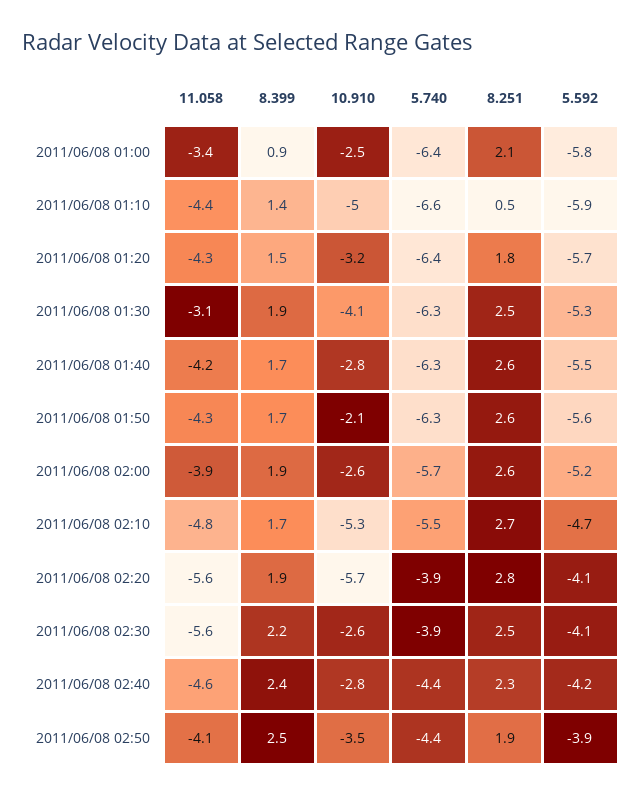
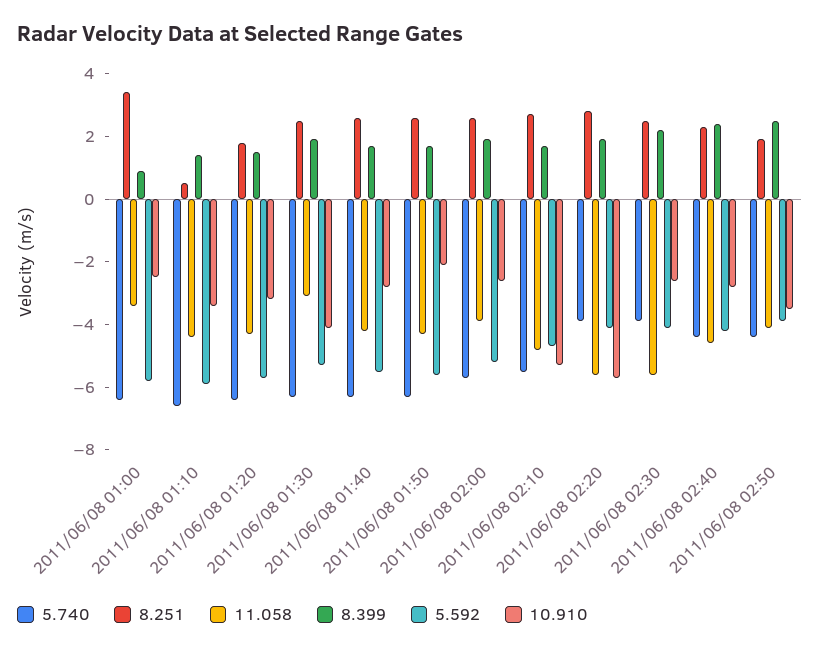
  {
    "11.058": {
      "2011/06/08 01:00": -3.4,
      "2011/06/08 01:10": -4.4,
      "2011/06/08 01:20": -4.3,
      "2011/06/08 01:30": -3.1,
      "2011/06/08 01:40": -4.2,
      "2011/06/08 01:50": -4.3,
      "2011/06/08 02:00": -3.9,
      "2011/06/08 02:10": -4.8,
      "2011/06/08 02:20": -5.6,
      "2011/06/08 02:30": -5.6,
      "2011/06/08 02:40": -4.6,
      "2011/06/08 02:50": -4.1
    },
    "8.399": {
      "2011/06/08 01:00": 0.9,
      "2011/06/08 01:10": 1.4,
      "2011/06/08 01:20": 1.5,
      "2011/06/08 01:30": 1.9,
      "2011/06/08 01:40": 1.7,
      "2011/06/08 01:50": 1.7,
      "2011/06/08 02:00": 1.9,
      "2011/06/08 02:10": 1.7,
      "2011/06/08 02:20": 1.9,
      "2011/06/08 02:30": 2.2,
      "2011/06/08 02:40": 2.4,
      "2011/06/08 02:50": 2.5
    },
    "10.910": {
      "2011/06/08 01:00": -2.5,
-     "2011/06/08 01:10": -5,
+     "2011/06/08 01:10": -3.5,
      "2011/06/08 01:20": -3.2,
      "2011/06/08 01:30": -4.1,
      "2011/06/08 01:40": -2.8,
      "2011/06/08 01:50": -2.1,
      "2011/06/08 02:00": -2.6,
      "2011/06/08 02:10": -5.3,
      "2011/06/08 02:20": -5.7,
      "2011/06/08 02:30": -2.6,
      "2011/06/08 02:40": -2.8,
      "2011/06/08 02:50": -3.5
    },
    "5.740": {
      "2011/06/08 01:00": -6.4,
      "2011/06/08 01:10": -6.6,
      "2011/06/08 01:20": -6.4,
      "2011/06/08 01:30": -6.3,
      "2011/06/08 01:40": -6.3,
      "2011/06/08 01:50": -6.3,
      "2011/06/08 02:00": -5.7,
      "2011/06/08 02:10": -5.5,
      "2011/06/08 02:20": -3.9,
      "2011/06/08 02:30": -3.9,
      "2011/06/08 02:40": -4.4,
      "2011/06/08 02:50": -4.4
    },
    "8.251": {
-     "2011/06/08 01:00": 2.1,
+     "2011/06/08 01:00": 3.5,
      "2011/06/08 01:10": 0.5,
      "2011/06/08 01:20": 1.8,
      "2011/06/08 01:30": 2.5,
      "2011/06/08 01:40": 2.6,
      "2011/06/08 01:50": 2.6,
      "2011/06/08 02:00": 2.6,
      "2011/06/08 02:10": 2.7,
      "2011/06/08 02:20": 2.8,
      "2011/06/08 02:30": 2.5,
      "2011/06/08 02:40": 2.3,
      "2011/06/08 02:50": 1.9
    },
    "5.592": {
      "2011/06/08 01:00": -5.8,
      "2011/06/08 01:10": -5.9,
      "2011/06/08 01:20": -5.7,
      "2011/06/08 01:30": -5.3,
      "2011/06/08 01:40": -5.5,
      "2011/06/08 01:50": -5.6,
      "2011/06/08 02:00": -5.2,
      "2011/06/08 02:10": -4.7,
      "2011/06/08 02:20": -4.1,
      "2011/06/08 02:30": -4.1,
      "2011/06/08 02:40": -4.2,
      "2011/06/08 02:50": -3.9
    }
  }

